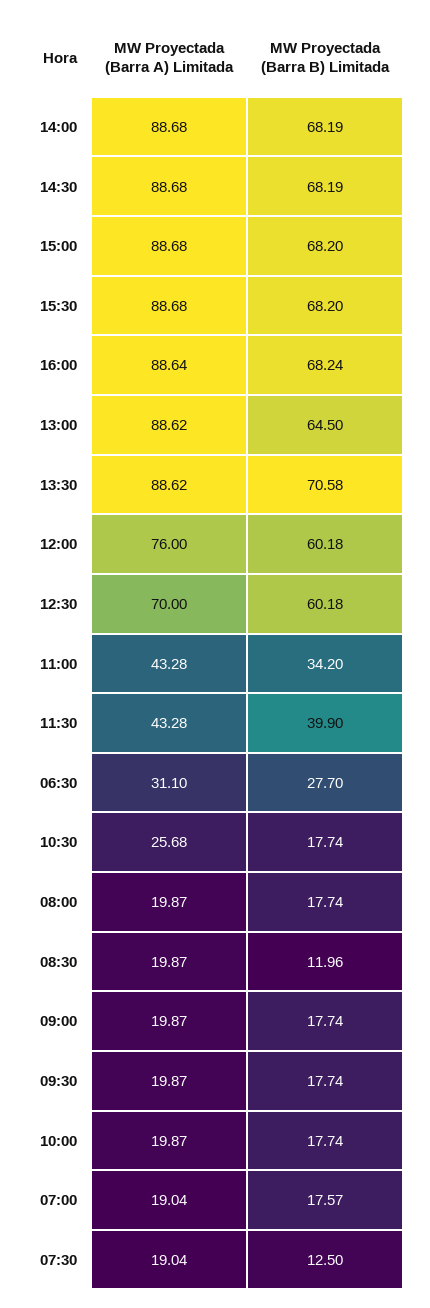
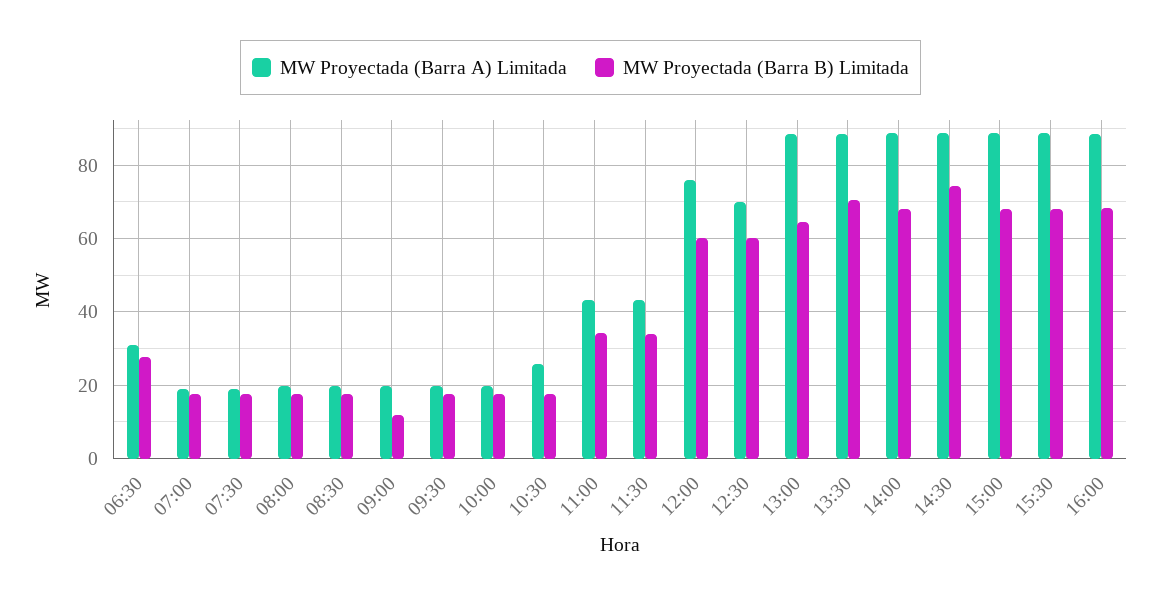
  {
    "MW Proyectada (Barra A) Limitada": {
      "14:00": 88.68,
      "14:30": 88.68,
      "15:00": 88.68,
      "15:30": 88.68,
      "16:00": 88.64,
      "13:00": 88.62,
      "13:30": 88.62,
      "12:00": 76,
      "12:30": 70,
      "11:00": 43.28,
      "11:30": 43.28,
      "06:30": 31.1,
      "10:30": 25.68,
      "08:00": 19.87,
      "08:30": 19.87,
      "09:00": 19.87,
      "09:30": 19.87,
      "10:00": 19.87,
      "07:00": 19.04,
      "07:30": 19.04
    },
    "MW Proyectada (Barra B) Limitada": {
      "14:00": 68.19,
-     "14:30": 68.19,
+     "14:30": 74,
      "15:00": 68.2,
      "15:30": 68.2,
      "16:00": 68.24,
      "13:00": 64.5,
      "13:30": 70.58,
      "12:00": 60.18,
      "12:30": 60.18,
      "11:00": 34.2,
-     "11:30": 39.9,
+     "11:30": 34,
      "06:30": 27.7,
      "10:30": 17.74,
      "08:00": 17.74,
-     "08:30": 11.96,
+     "08:30": 18,
-     "09:00": 17.74,
+     "09:00": 12,
      "09:30": 17.74,
      "10:00": 17.74,
      "07:00": 17.57,
-     "07:30": 12.5
+     "07:30": 18
    }
  }

